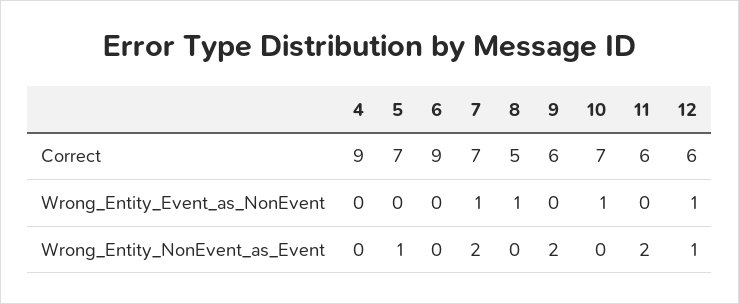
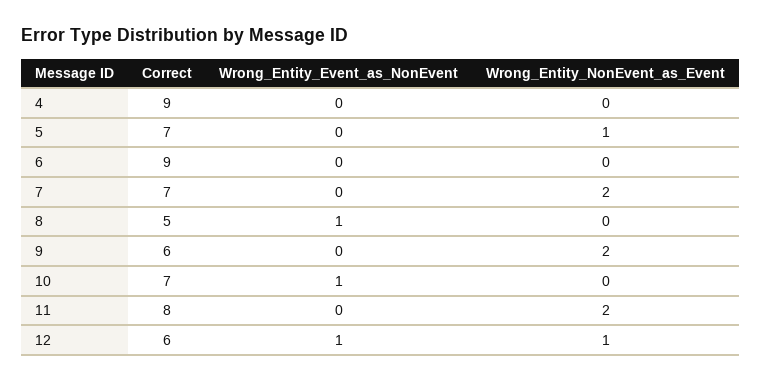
  {
    "4": {
      "Correct": 9,
      "Wrong_Entity_Event_as_NonEvent": 0,
      "Wrong_Entity_NonEvent_as_Event": 0
    },
    "5": {
      "Correct": 7,
      "Wrong_Entity_Event_as_NonEvent": 0,
      "Wrong_Entity_NonEvent_as_Event": 1
    },
    "6": {
      "Correct": 9,
      "Wrong_Entity_Event_as_NonEvent": 0,
      "Wrong_Entity_NonEvent_as_Event": 0
    },
    "7": {
      "Correct": 7,
-     "Wrong_Entity_Event_as_NonEvent": 1,
+     "Wrong_Entity_Event_as_NonEvent": 0,
      "Wrong_Entity_NonEvent_as_Event": 2
    },
    "8": {
      "Correct": 5,
      "Wrong_Entity_Event_as_NonEvent": 1,
      "Wrong_Entity_NonEvent_as_Event": 0
    },
    "9": {
      "Correct": 6,
      "Wrong_Entity_Event_as_NonEvent": 0,
      "Wrong_Entity_NonEvent_as_Event": 2
    },
    "10": {
      "Correct": 7,
      "Wrong_Entity_Event_as_NonEvent": 1,
      "Wrong_Entity_NonEvent_as_Event": 0
    },
    "11": {
-     "Correct": 6,
+     "Correct": 8,
      "Wrong_Entity_Event_as_NonEvent": 0,
      "Wrong_Entity_NonEvent_as_Event": 2
    },
    "12": {
      "Correct": 6,
      "Wrong_Entity_Event_as_NonEvent": 1,
      "Wrong_Entity_NonEvent_as_Event": 1
    }
  }

